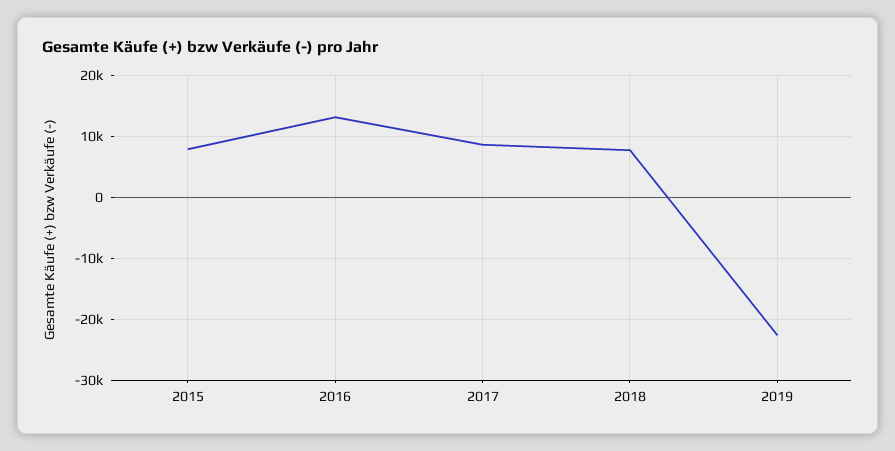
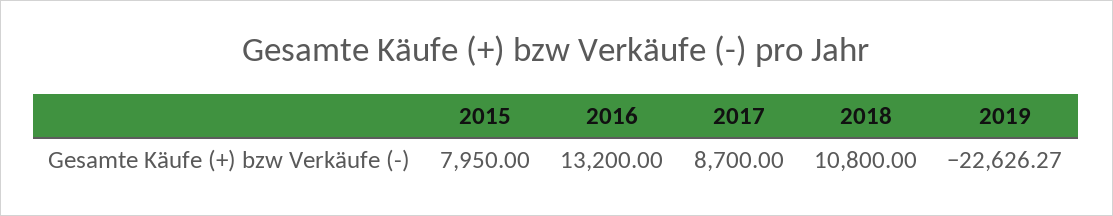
  {
    "2015": 7950,
    "2016": 13200,
    "2017": 8700,
-   "2018": 8000,
+   "2018": 10800,
    "2019": -22626.27
  }

